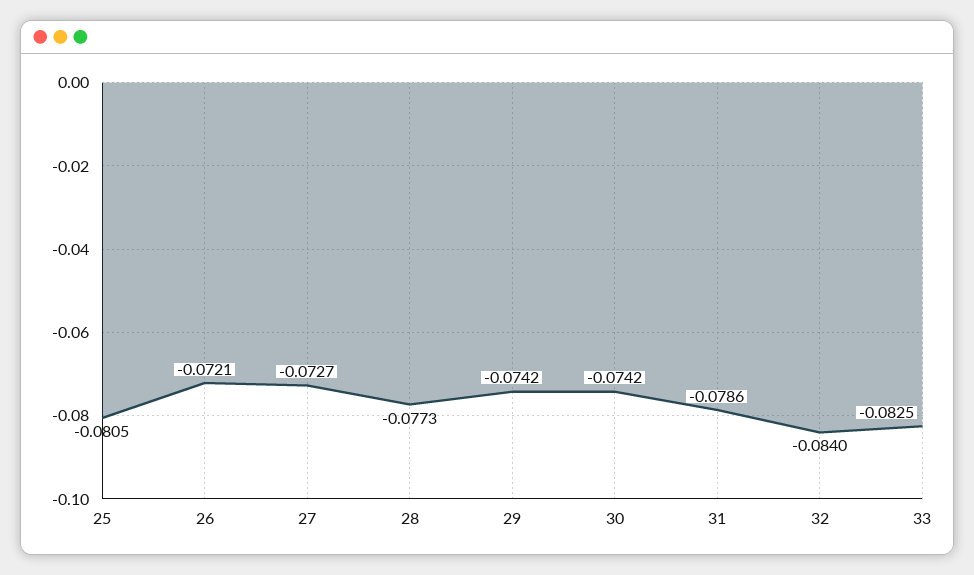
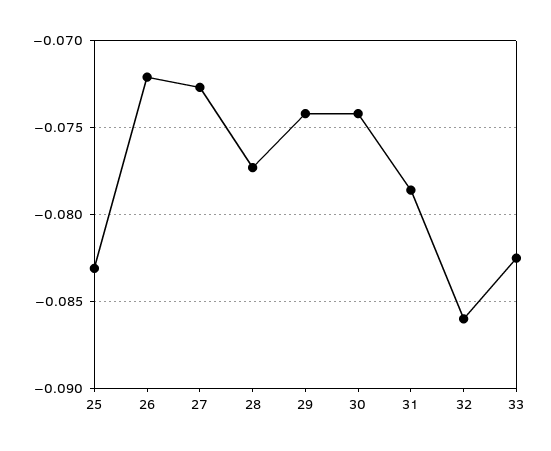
  {
-   "25": -0.0805,
+   "25": -0.083,
    "26": -0.0721,
    "27": -0.0727,
    "28": -0.0773,
    "29": -0.0742,
    "30": -0.0742,
    "31": -0.0786,
-   "32": -0.084,
+   "32": -0.086,
    "33": -0.0825
  }

